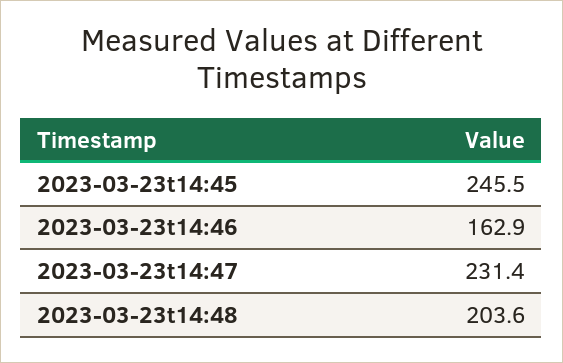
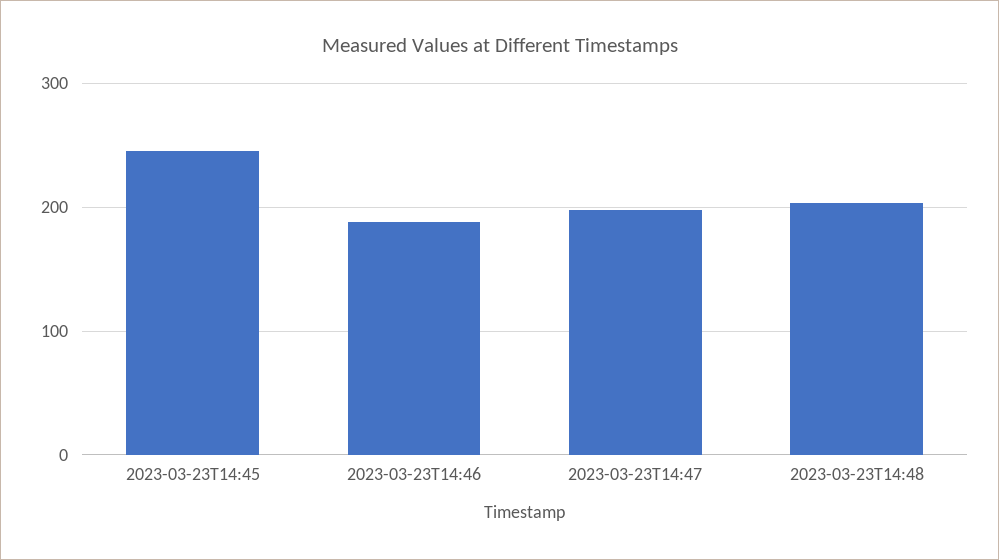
  {
    "2023-03-23t14:45": 245.5,
-   "2023-03-23t14:46": 162.9,
+   "2023-03-23t14:46": 190,
-   "2023-03-23t14:47": 231.4,
+   "2023-03-23t14:47": 200,
    "2023-03-23t14:48": 203.6
  }

